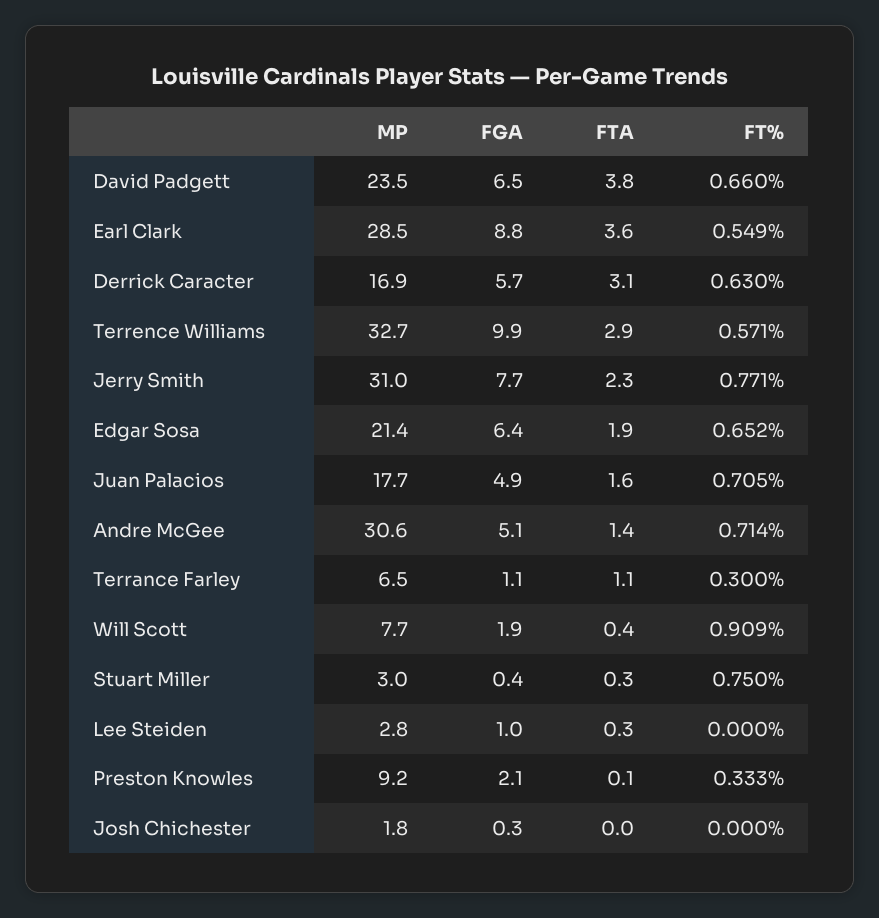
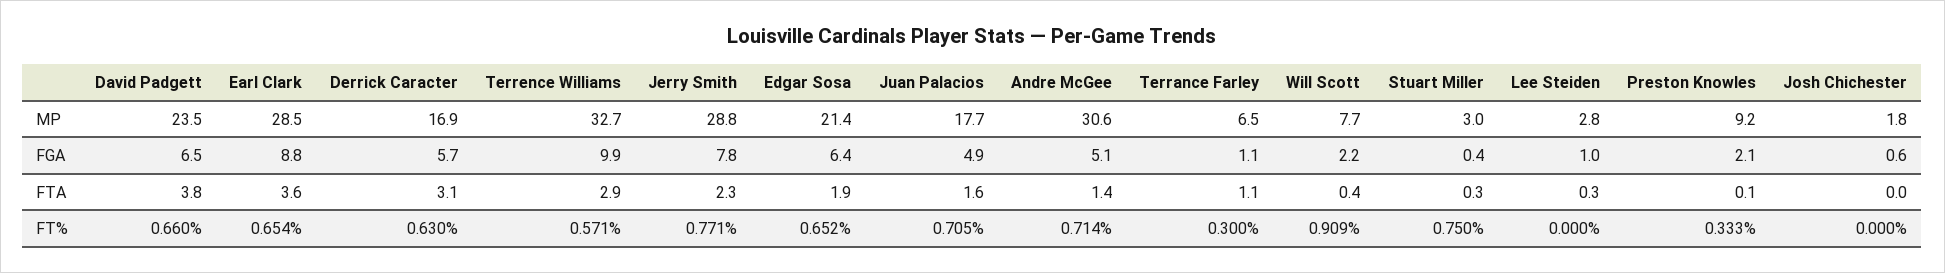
  {
    "MP": {
      "David Padgett": 23.5,
      "Earl Clark": 28.5,
      "Derrick Caracter": 16.9,
      "Terrence Williams": 32.7,
-     "Jerry Smith": 31,
+     "Jerry Smith": 28.8,
      "Edgar Sosa": 21.4,
      "Juan Palacios": 17.7,
      "Andre McGee": 30.6,
      "Terrance Farley": 6.5,
      "Will Scott": 7.7,
      "Stuart Miller": 3,
      "Lee Steiden": 2.8,
      "Preston Knowles": 9.2,
      "Josh Chichester": 1.8
    },
    "FGA": {
      "David Padgett": 6.5,
      "Earl Clark": 8.8,
      "Derrick Caracter": 5.7,
      "Terrence Williams": 9.9,
-     "Jerry Smith": 7.7,
+     "Jerry Smith": 7.8,
      "Edgar Sosa": 6.4,
      "Juan Palacios": 4.9,
      "Andre McGee": 5.1,
      "Terrance Farley": 1.1,
-     "Will Scott": 1.9,
+     "Will Scott": 2.2,
      "Stuart Miller": 0.4,
      "Lee Steiden": 1,
      "Preston Knowles": 2.1,
-     "Josh Chichester": 0.3
+     "Josh Chichester": 0.6
    },
    "FTA": {
      "David Padgett": 3.8,
      "Earl Clark": 3.6,
      "Derrick Caracter": 3.1,
      "Terrence Williams": 2.9,
      "Jerry Smith": 2.3,
      "Edgar Sosa": 1.9,
      "Juan Palacios": 1.6,
      "Andre McGee": 1.4,
      "Terrance Farley": 1.1,
      "Will Scott": 0.4,
      "Stuart Miller": 0.3,
      "Lee Steiden": 0.3,
      "Preston Knowles": 0.1,
      "Josh Chichester": 0
    },
    "FT%": {
      "David Padgett": 0.66,
-     "Earl Clark": 0.549,
+     "Earl Clark": 0.654,
      "Derrick Caracter": 0.63,
      "Terrence Williams": 0.571,
      "Jerry Smith": 0.771,
      "Edgar Sosa": 0.652,
      "Juan Palacios": 0.705,
      "Andre McGee": 0.714,
      "Terrance Farley": 0.3,
      "Will Scott": 0.909,
      "Stuart Miller": 0.75,
      "Lee Steiden": 0,
      "Preston Knowles": 0.333,
      "Josh Chichester": 0
    }
  }

